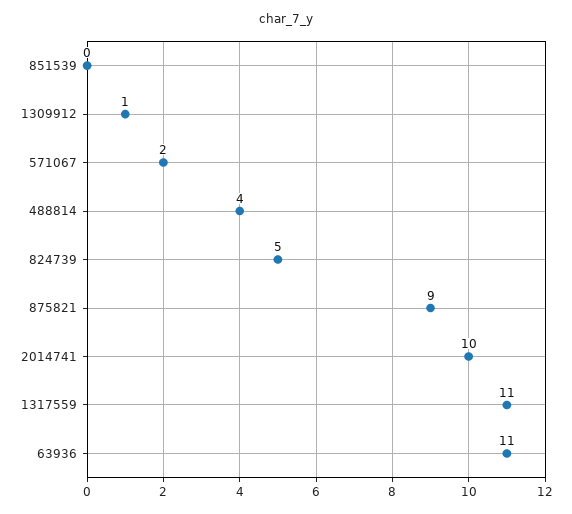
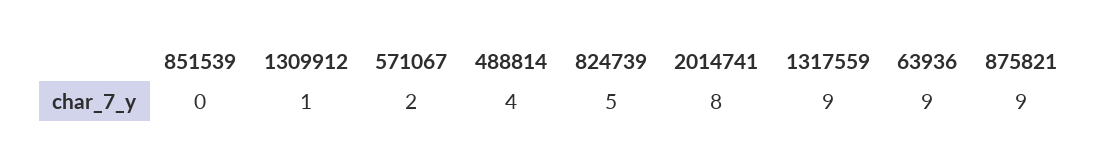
  {
    "851539": 0,
    "1309912": 1,
    "571067": 2,
    "488814": 4,
    "824739": 5,
    "875821": 9,
-   "2014741": 10,
+   "2014741": 8,
-   "1317559": 11,
+   "1317559": 9,
-   "63936": 11
+   "63936": 9
  }

